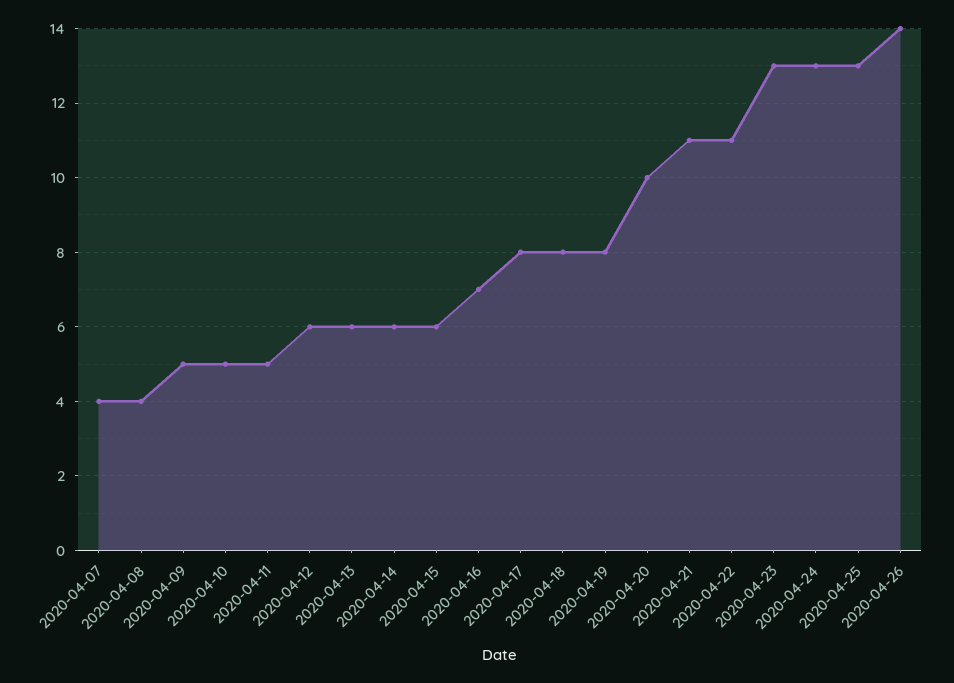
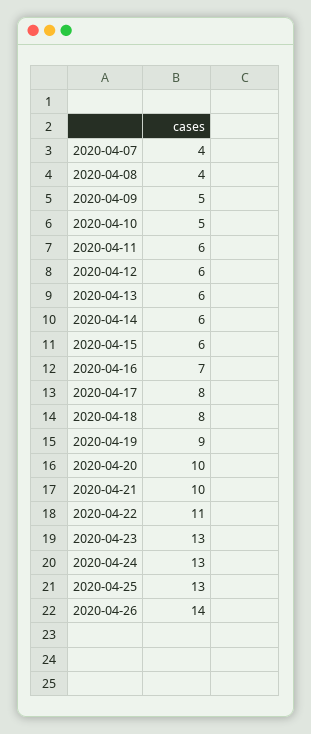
  {
    "2020-04-07": 4,
    "2020-04-08": 4,
    "2020-04-09": 5,
    "2020-04-10": 5,
-   "2020-04-11": 5,
+   "2020-04-11": 6,
    "2020-04-12": 6,
    "2020-04-13": 6,
    "2020-04-14": 6,
    "2020-04-15": 6,
    "2020-04-16": 7,
    "2020-04-17": 8,
    "2020-04-18": 8,
-   "2020-04-19": 8,
+   "2020-04-19": 9,
    "2020-04-20": 10,
-   "2020-04-21": 11,
+   "2020-04-21": 10,
    "2020-04-22": 11,
    "2020-04-23": 13,
    "2020-04-24": 13,
    "2020-04-25": 13,
    "2020-04-26": 14
  }

